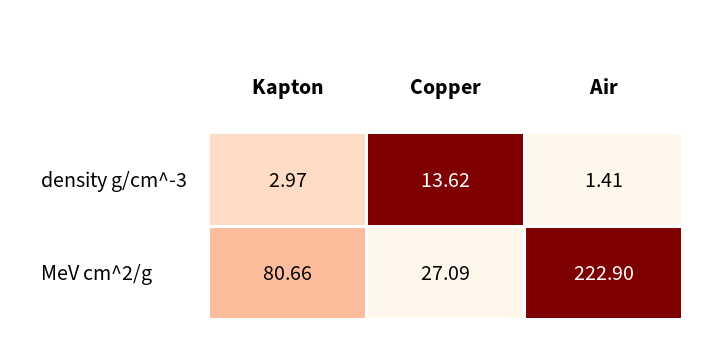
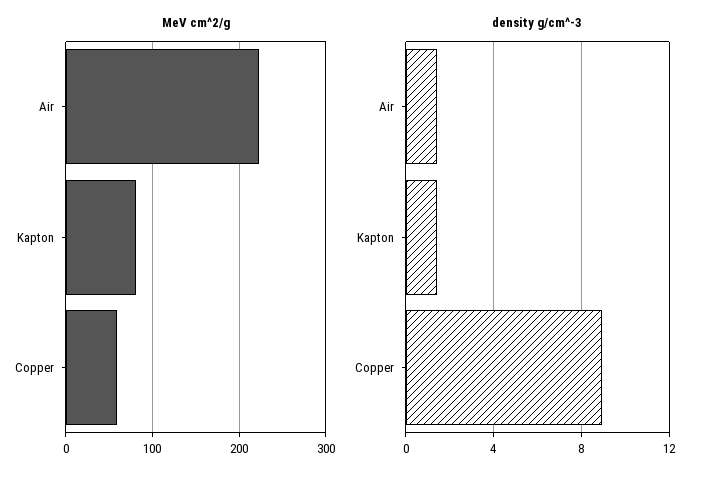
  {
    "density g/cm^-3": {
-     "Kapton": 2.97,
+     "Kapton": 1.5,
-     "Copper": 13.62,
+     "Copper": 9,
      "Air": 1.41
    },
    "MeV cm^2/g": {
      "Kapton": 80.66,
-     "Copper": 27.09,
+     "Copper": 60,
      "Air": 222.9
    }
  }

